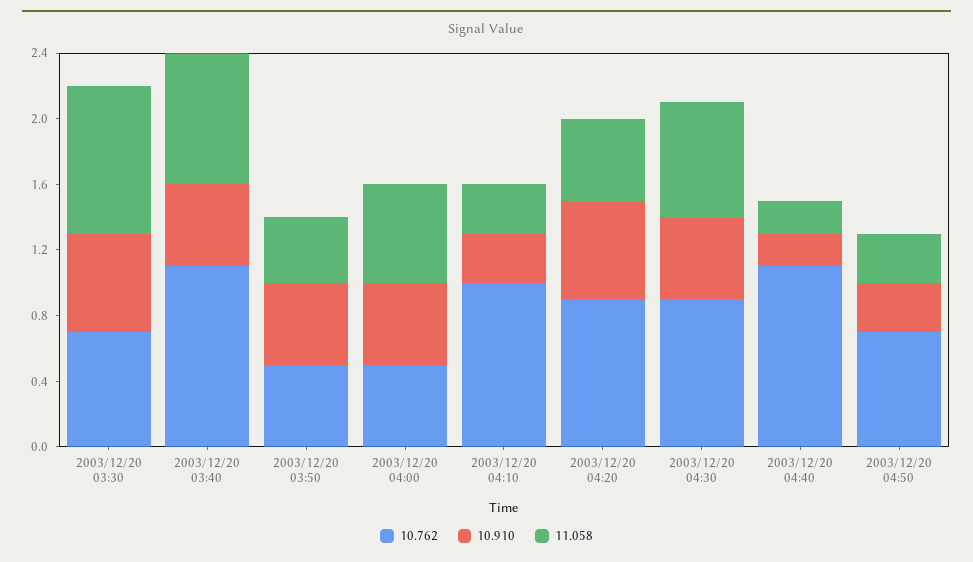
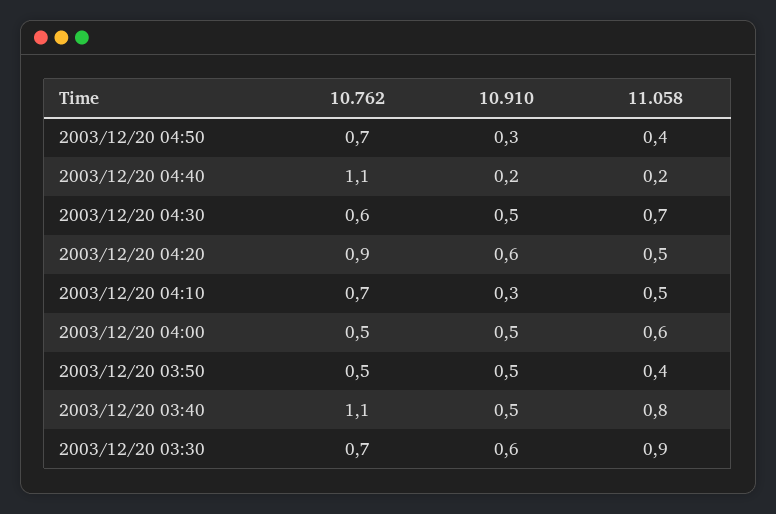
  {
    "10.762": {
      "2003/12/20 03:30": 0.7,
      "2003/12/20 03:40": 1.1,
      "2003/12/20 03:50": 0.5,
      "2003/12/20 04:00": 0.5,
-     "2003/12/20 04:10": 1,
+     "2003/12/20 04:10": 0.7,
      "2003/12/20 04:20": 0.9,
-     "2003/12/20 04:30": 0.9,
+     "2003/12/20 04:30": 0.6,
      "2003/12/20 04:40": 1.1,
      "2003/12/20 04:50": 0.7
    },
    "10.910": {
      "2003/12/20 03:30": 0.6,
      "2003/12/20 03:40": 0.5,
      "2003/12/20 03:50": 0.5,
      "2003/12/20 04:00": 0.5,
      "2003/12/20 04:10": 0.3,
      "2003/12/20 04:20": 0.6,
      "2003/12/20 04:30": 0.5,
      "2003/12/20 04:40": 0.2,
      "2003/12/20 04:50": 0.3
    },
    "11.058": {
      "2003/12/20 03:30": 0.9,
      "2003/12/20 03:40": 0.8,
      "2003/12/20 03:50": 0.4,
      "2003/12/20 04:00": 0.6,
-     "2003/12/20 04:10": 0.3,
+     "2003/12/20 04:10": 0.5,
      "2003/12/20 04:20": 0.5,
      "2003/12/20 04:30": 0.7,
      "2003/12/20 04:40": 0.2,
-     "2003/12/20 04:50": 0.3
+     "2003/12/20 04:50": 0.4
    }
  }

